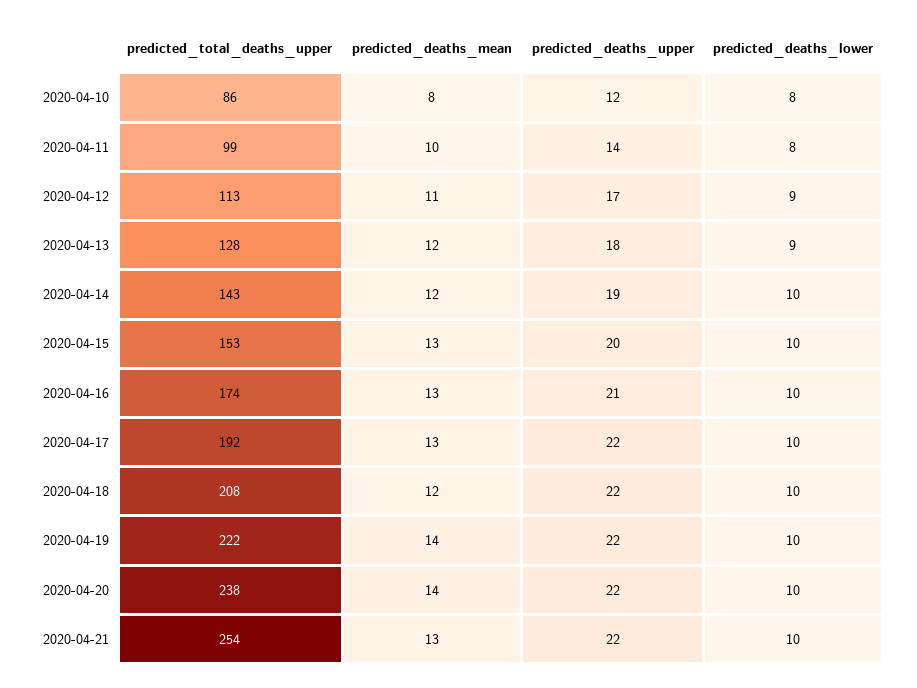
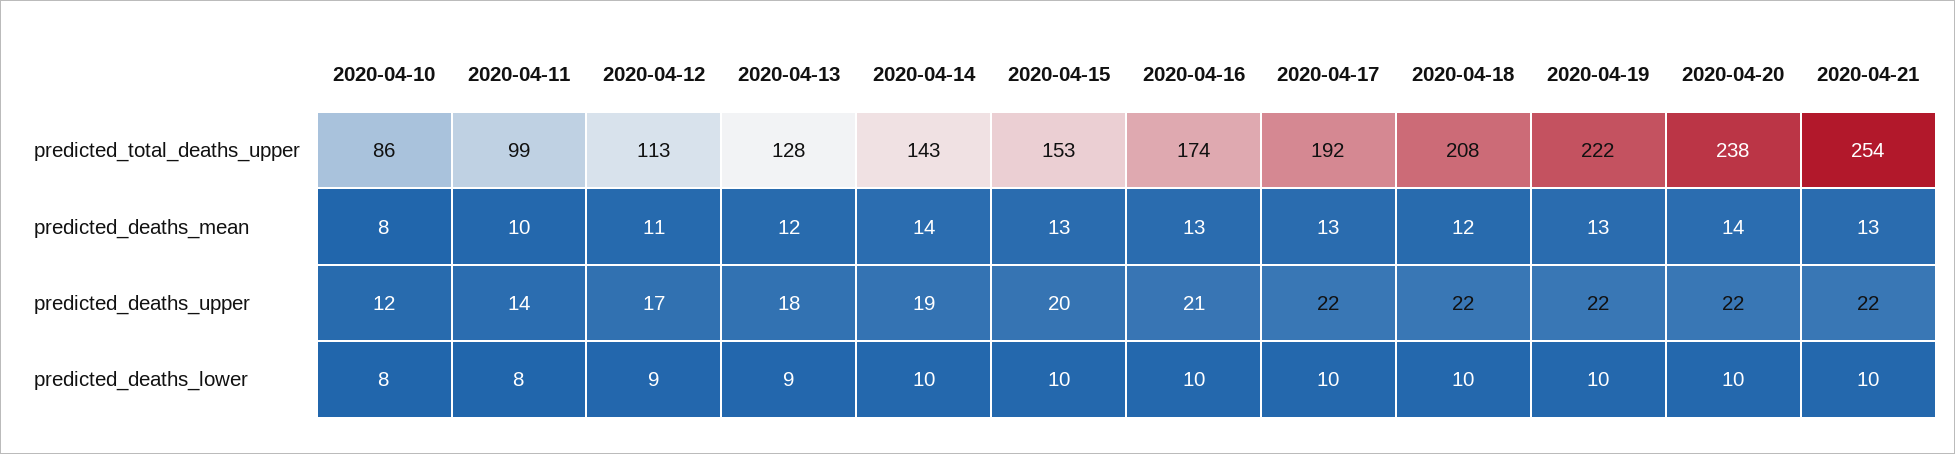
  {
    "predicted_total_deaths_upper": {
      "2020-04-10": 86,
      "2020-04-11": 99,
      "2020-04-12": 113,
      "2020-04-13": 128,
      "2020-04-14": 143,
      "2020-04-15": 153,
      "2020-04-16": 174,
      "2020-04-17": 192,
      "2020-04-18": 208,
      "2020-04-19": 222,
      "2020-04-20": 238,
      "2020-04-21": 254
    },
    "predicted_deaths_mean": {
      "2020-04-10": 8,
      "2020-04-11": 10,
      "2020-04-12": 11,
      "2020-04-13": 12,
-     "2020-04-14": 12,
+     "2020-04-14": 14,
      "2020-04-15": 13,
      "2020-04-16": 13,
      "2020-04-17": 13,
      "2020-04-18": 12,
-     "2020-04-19": 14,
+     "2020-04-19": 13,
      "2020-04-20": 14,
      "2020-04-21": 13
    },
    "predicted_deaths_upper": {
      "2020-04-10": 12,
      "2020-04-11": 14,
      "2020-04-12": 17,
      "2020-04-13": 18,
      "2020-04-14": 19,
      "2020-04-15": 20,
      "2020-04-16": 21,
      "2020-04-17": 22,
      "2020-04-18": 22,
      "2020-04-19": 22,
      "2020-04-20": 22,
      "2020-04-21": 22
    },
    "predicted_deaths_lower": {
      "2020-04-10": 8,
      "2020-04-11": 8,
      "2020-04-12": 9,
      "2020-04-13": 9,
      "2020-04-14": 10,
      "2020-04-15": 10,
      "2020-04-16": 10,
      "2020-04-17": 10,
      "2020-04-18": 10,
      "2020-04-19": 10,
      "2020-04-20": 10,
      "2020-04-21": 10
    }
  }

